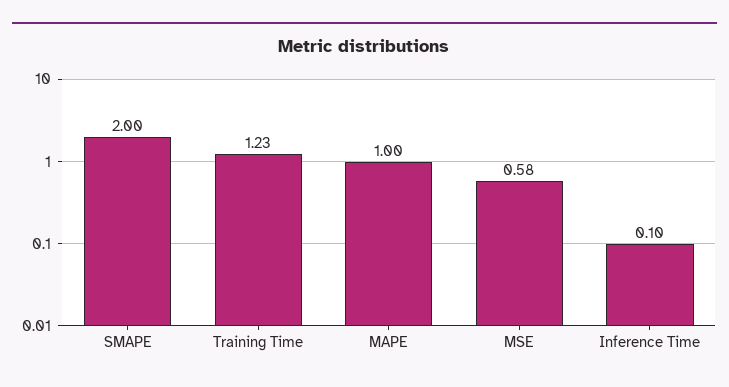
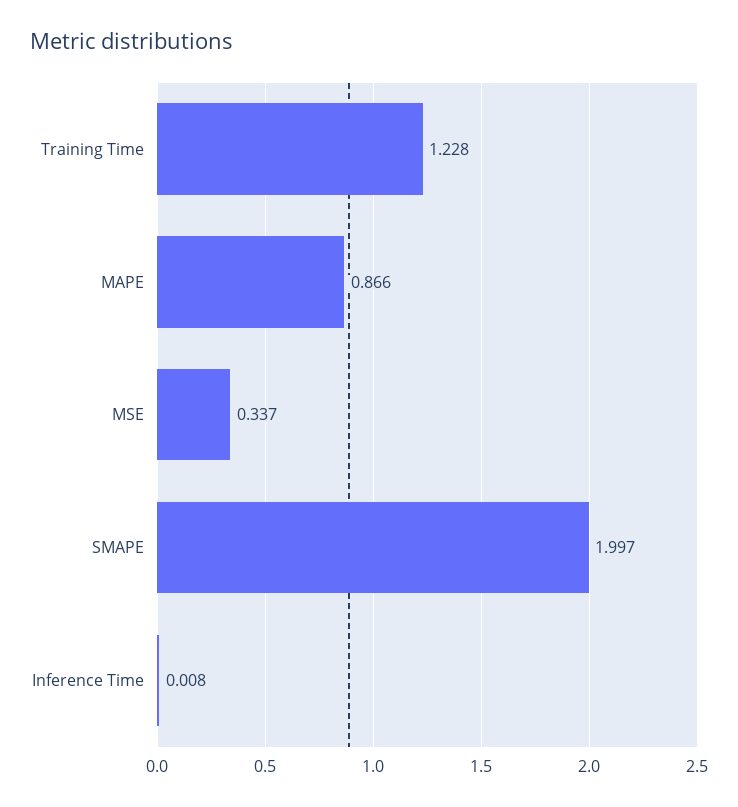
  {
    "SMAPE": 1.997,
    "Training Time": 1.228,
-   "MAPE": 1,
+   "MAPE": 0.866,
-   "MSE": 0.58,
+   "MSE": 0.337,
-   "Inference Time": 0.1
+   "Inference Time": 0.008
  }

